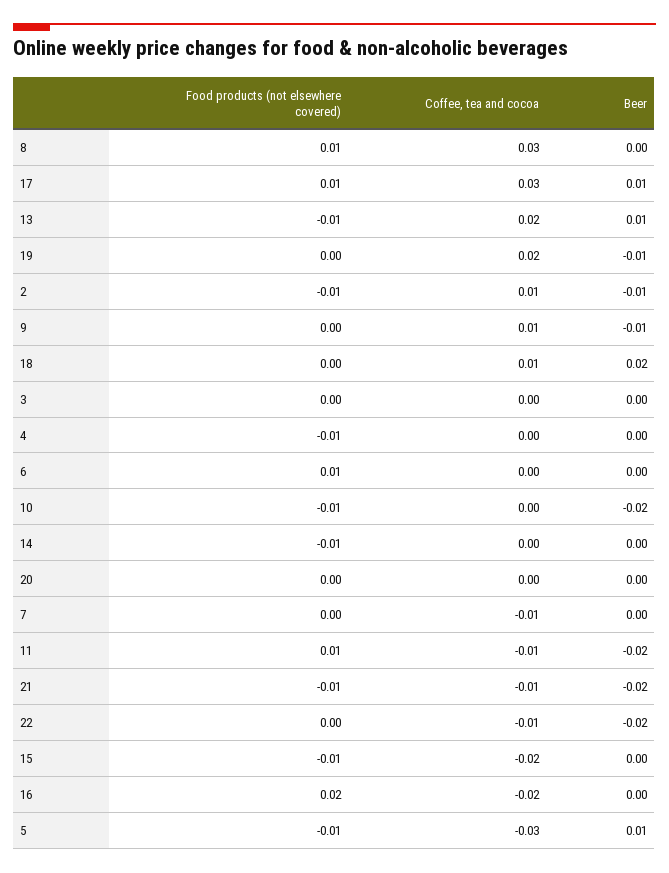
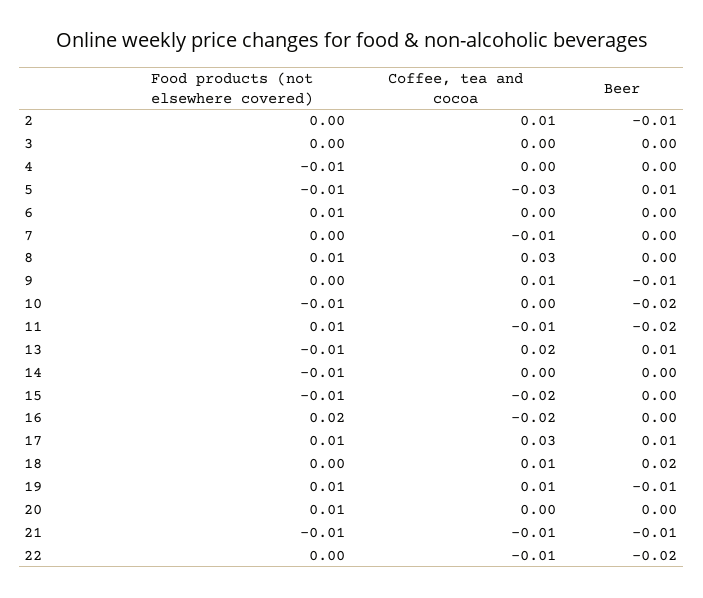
  {
    "Food products (not elsewhere covered)": {
      "8": 0.01,
      "17": 0.01,
      "13": -0.01,
-     "19": 0,
+     "19": 0.01,
-     "2": -0.01,
+     "2": 0,
      "9": 0,
      "18": 0,
      "3": 0,
      "4": -0.01,
      "6": 0.01,
      "10": -0.01,
      "14": -0.01,
-     "20": 0,
+     "20": 0.01,
      "7": 0,
      "11": 0.01,
      "21": -0.01,
      "22": 0,
      "15": -0.01,
      "16": 0.02,
      "5": -0.01
    },
    "Coffee, tea and cocoa": {
      "8": 0.03,
      "17": 0.03,
      "13": 0.02,
-     "19": 0.02,
+     "19": 0.01,
      "2": 0.01,
      "9": 0.01,
      "18": 0.01,
      "3": 0,
      "4": 0,
      "6": 0,
      "10": 0,
      "14": 0,
      "20": 0,
      "7": -0.01,
      "11": -0.01,
      "21": -0.01,
      "22": -0.01,
      "15": -0.02,
      "16": -0.02,
      "5": -0.03
    },
    "Beer": {
      "8": 0,
      "17": 0.01,
      "13": 0.01,
      "19": -0.01,
      "2": -0.01,
      "9": -0.01,
      "18": 0.02,
      "3": 0,
      "4": 0,
      "6": 0,
      "10": -0.02,
      "14": 0,
      "20": 0,
      "7": 0,
      "11": -0.02,
-     "21": -0.02,
+     "21": -0.01,
      "22": -0.02,
      "15": 0,
      "16": 0,
      "5": 0.01
    }
  }

